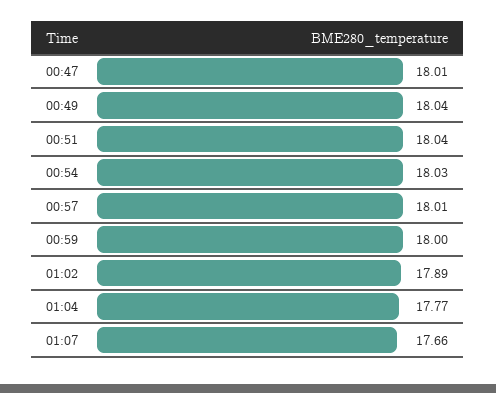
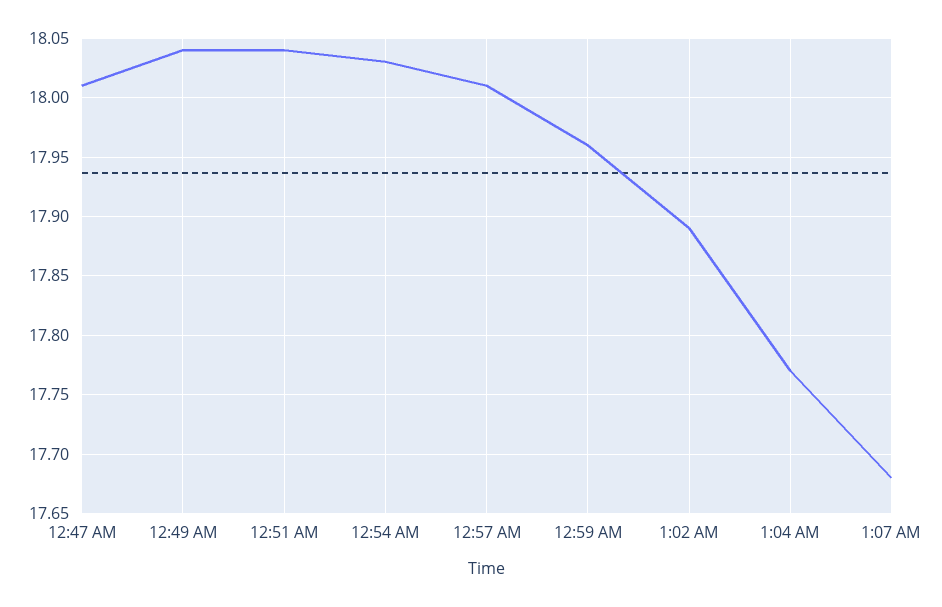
  {
    "00:47": 18.01,
    "00:49": 18.04,
    "00:51": 18.04,
    "00:54": 18.03,
    "00:57": 18.01,
-   "00:59": 18,
+   "00:59": 17.96,
    "01:02": 17.89,
    "01:04": 17.77,
-   "01:07": 17.66
+   "01:07": 17.68
  }

